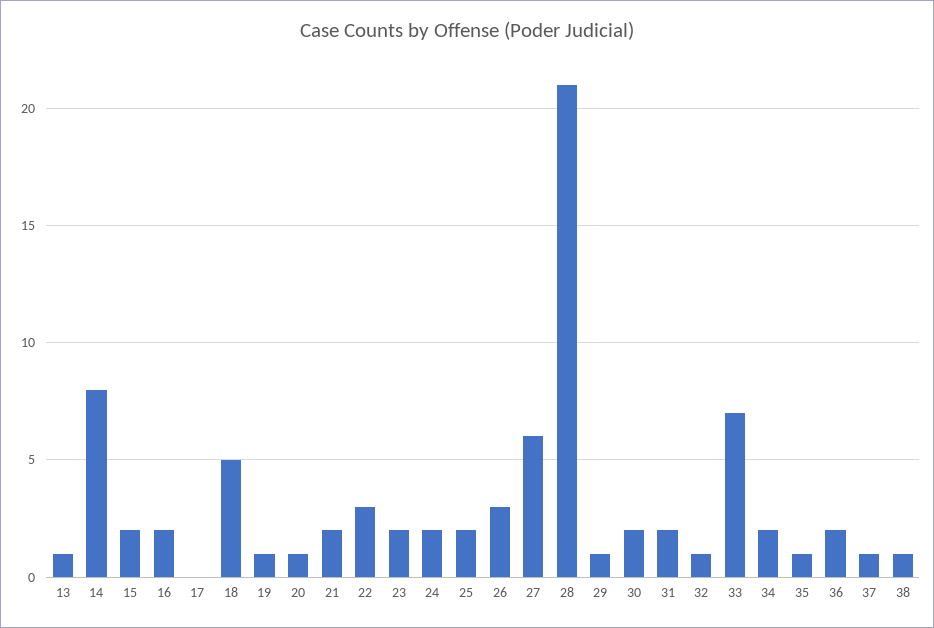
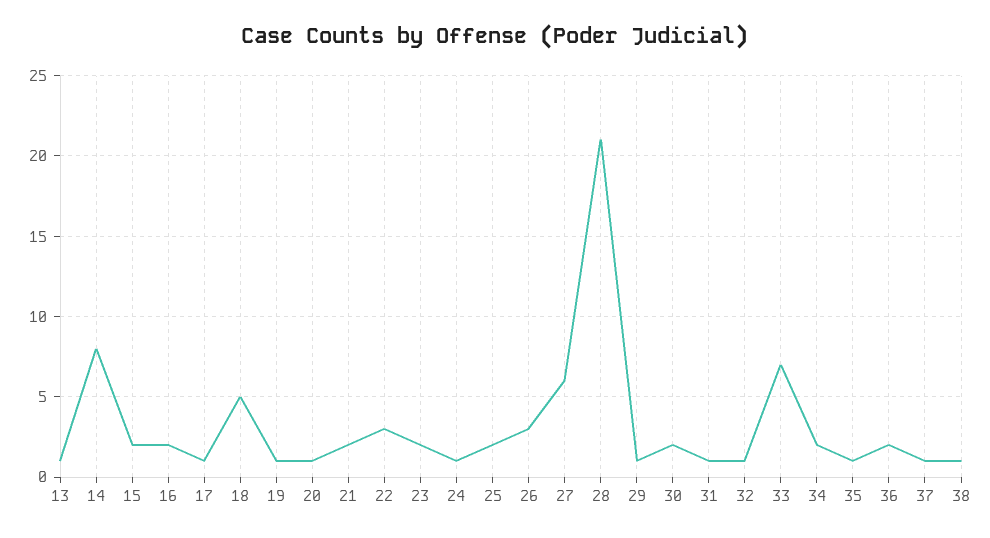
  {
    "13": 1,
    "14": 8,
    "15": 2,
    "16": 2,
-   "17": 0,
+   "17": 1,
    "18": 5,
    "19": 1,
    "20": 1,
    "21": 2,
    "22": 3,
    "23": 2,
-   "24": 2,
+   "24": 1,
    "25": 2,
    "26": 3,
    "27": 6,
    "28": 21,
    "29": 1,
    "30": 2,
-   "31": 2,
+   "31": 1,
    "32": 1,
    "33": 7,
    "34": 2,
    "35": 1,
    "36": 2,
    "37": 1,
    "38": 1
  }

